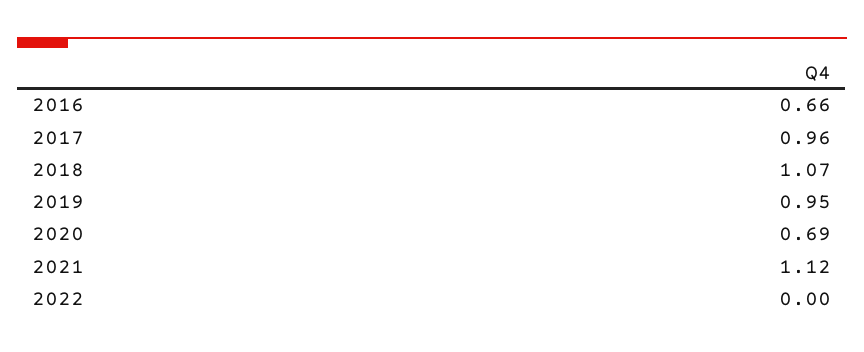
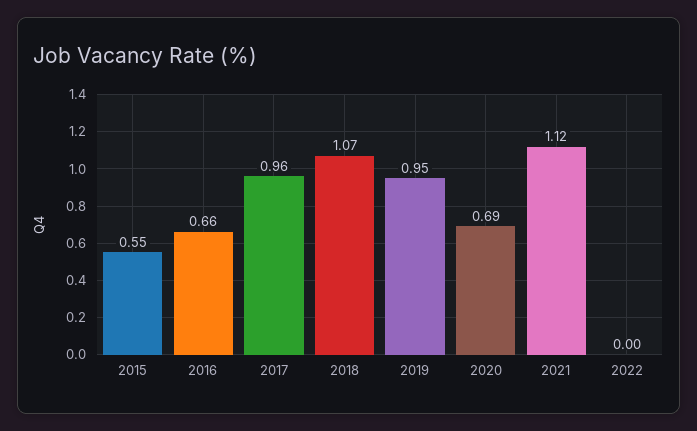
  {
    "2016": 0.66,
    "2017": 0.96,
    "2018": 1.07,
    "2019": 0.95,
    "2020": 0.69,
    "2021": 1.12,
-   "2022": 0
+   "2022": 0,
+   "2015": 0.55
  }

